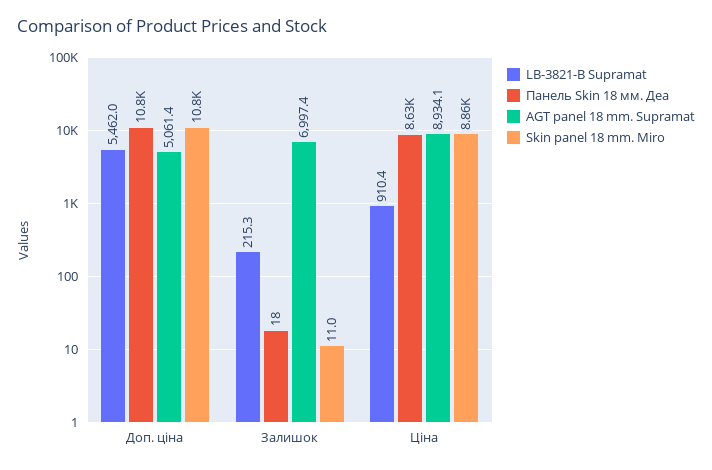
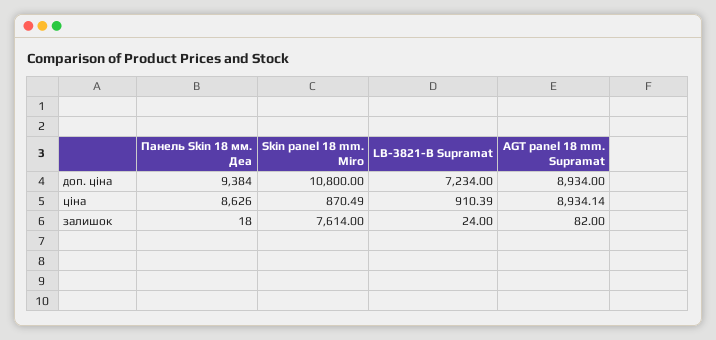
  {
    "LB-3821-В Supramat": {
-     "Доп. ціна": 5462,
+     "Доп. ціна": 7234,
-     "Залишок": 215.3,
+     "Залишок": 24,
      "Ціна": 910.39
    },
    "Панель Skin 18 мм. Деа": {
-     "Доп. ціна": 10800,
+     "Доп. ціна": 9384,
      "Залишок": 18,
      "Ціна": 8626
    },
    "AGT panel 18 mm. Supramat": {
-     "Доп. ціна": 5061.4,
+     "Доп. ціна": 8934,
-     "Залишок": 6997.4,
+     "Залишок": 82,
      "Ціна": 8934.14
    },
    "Skin panel 18 mm. Miro": {
      "Доп. ціна": 10800,
-     "Залишок": 11,
+     "Залишок": 7614,
-     "Ціна": 8860
+     "Ціна": 870.49
    }
  }

